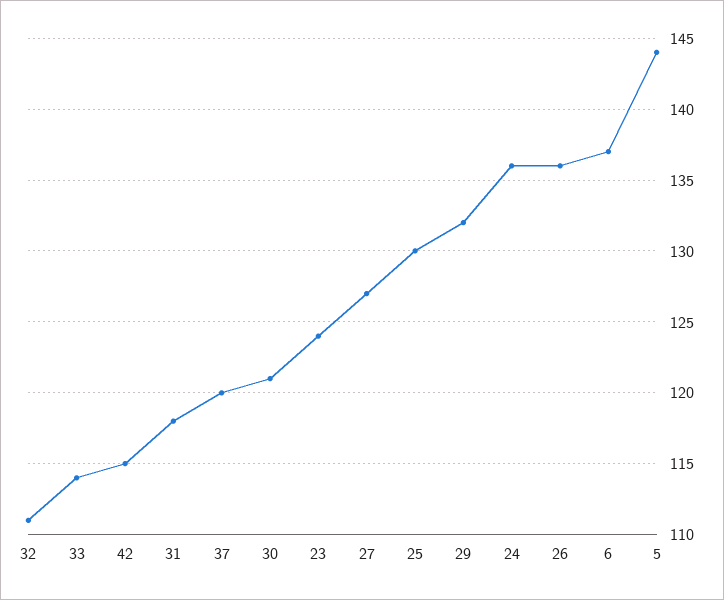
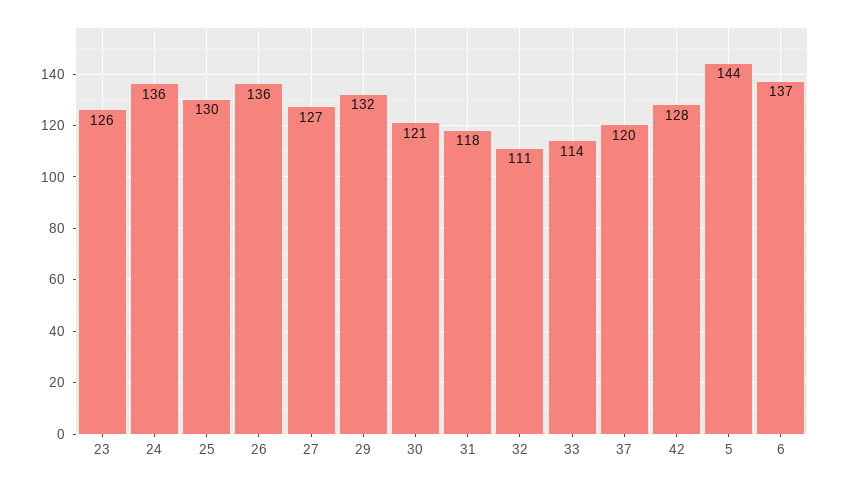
  {
    "32": 111,
    "33": 114,
-   "42": 115,
+   "42": 128,
    "31": 118,
    "37": 120,
    "30": 121,
-   "23": 124,
+   "23": 126,
    "27": 127,
    "25": 130,
    "29": 132,
    "24": 136,
    "26": 136,
    "6": 137,
    "5": 144
  }

